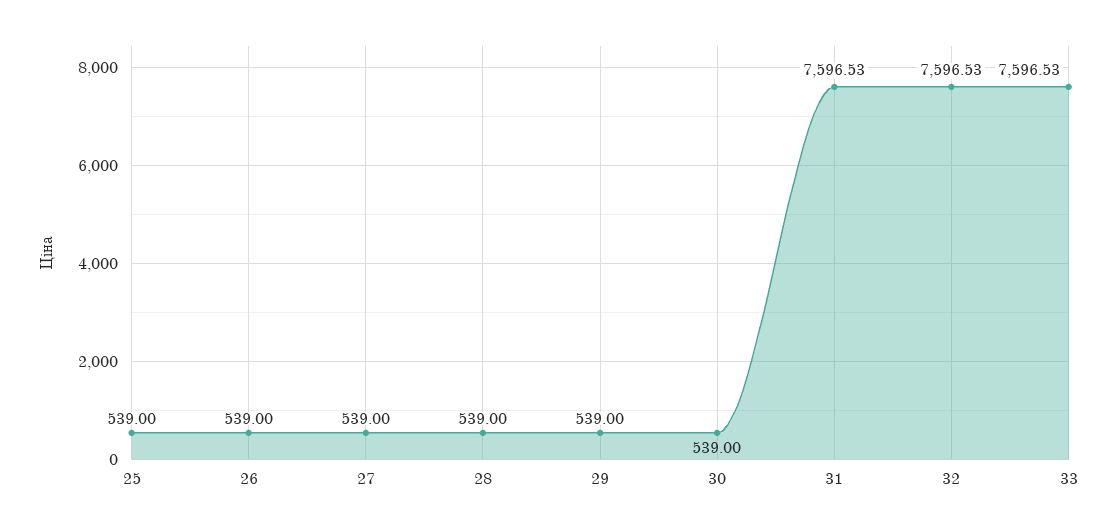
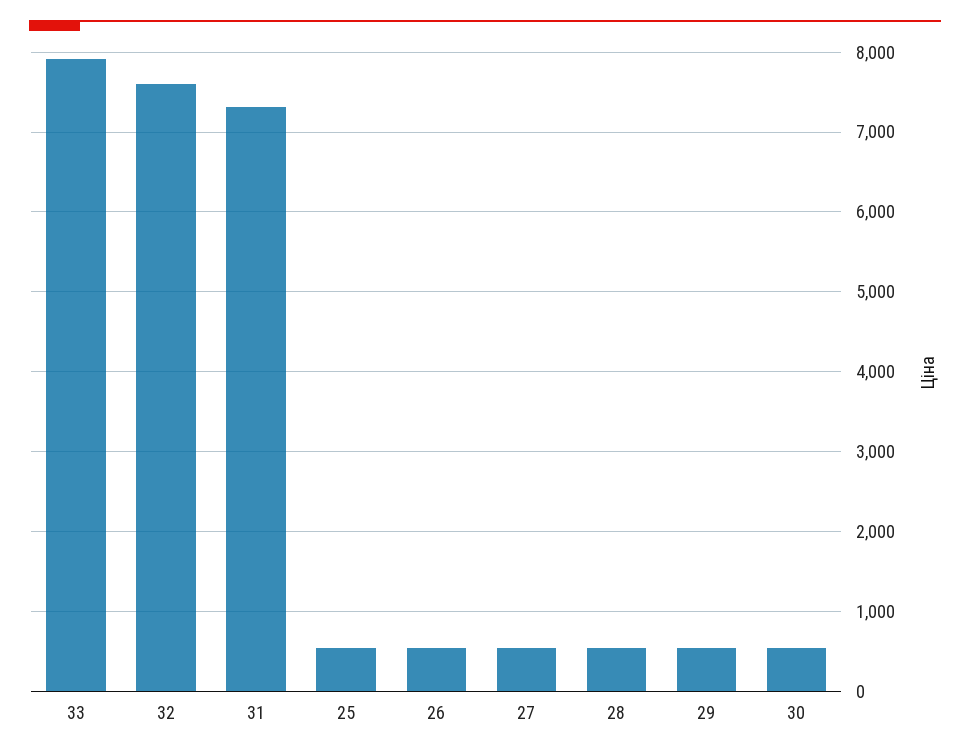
  {
    "25": 539,
    "26": 539,
    "27": 539,
    "28": 539,
    "29": 539,
    "30": 539,
-   "31": 7596.53,
+   "31": 7300,
    "32": 7596.53,
-   "33": 7596.53
+   "33": 7900
  }

